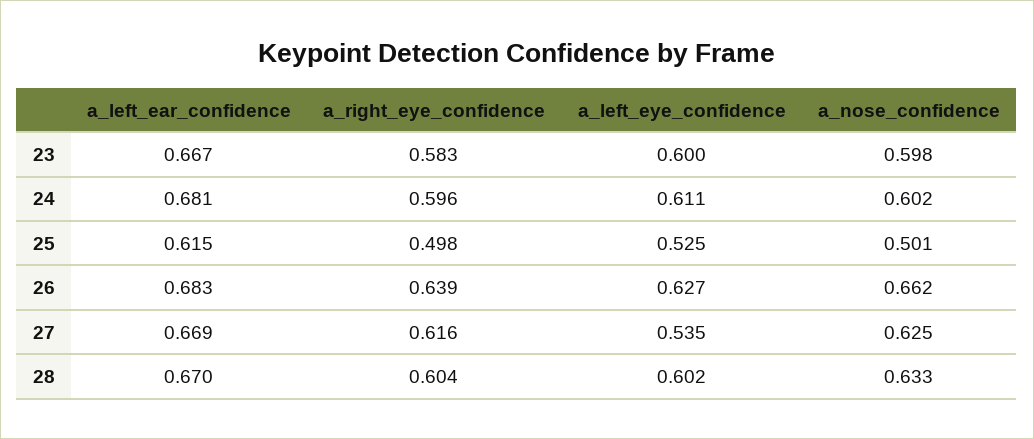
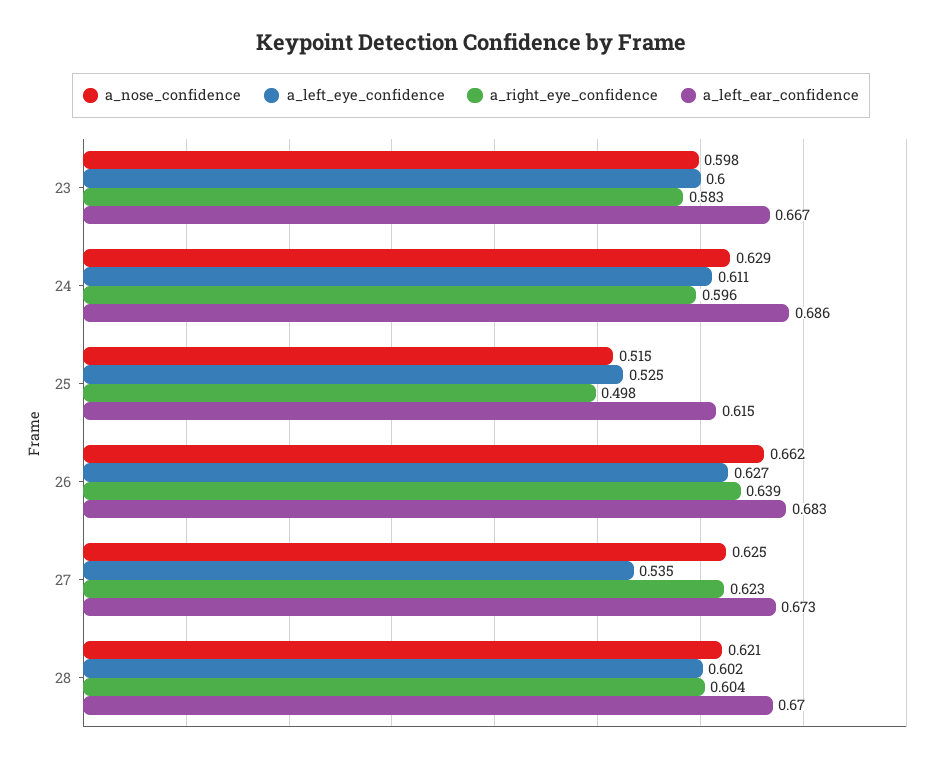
  {
    "a_left_ear_confidence": {
      "23": 0.667,
-     "24": 0.681,
+     "24": 0.686,
      "25": 0.615,
      "26": 0.683,
-     "27": 0.669,
+     "27": 0.673,
      "28": 0.67
    },
    "a_right_eye_confidence": {
      "23": 0.583,
      "24": 0.596,
      "25": 0.498,
      "26": 0.639,
-     "27": 0.616,
+     "27": 0.623,
      "28": 0.604
    },
    "a_left_eye_confidence": {
      "23": 0.6,
      "24": 0.611,
      "25": 0.525,
      "26": 0.627,
      "27": 0.535,
      "28": 0.602
    },
    "a_nose_confidence": {
      "23": 0.598,
-     "24": 0.602,
+     "24": 0.629,
-     "25": 0.501,
+     "25": 0.515,
      "26": 0.662,
      "27": 0.625,
-     "28": 0.633
+     "28": 0.621
    }
  }

